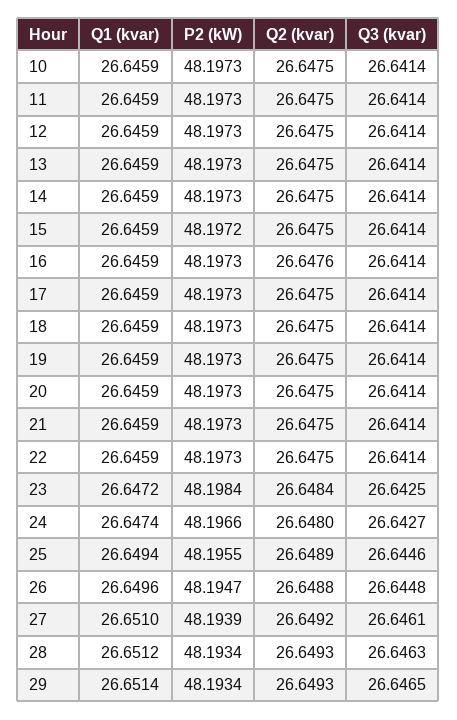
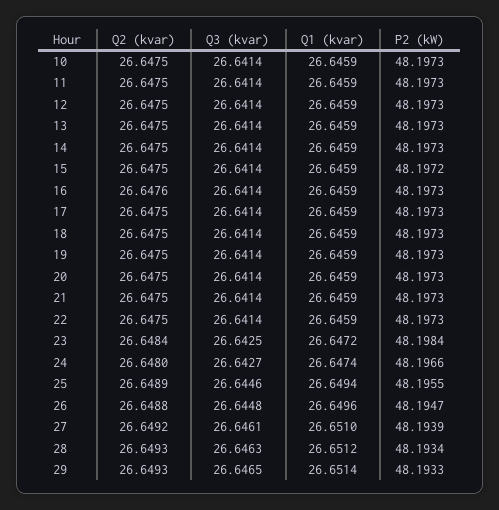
  {
    "Q1 (kvar)": {
      "10": 26.6459,
      "11": 26.6459,
      "12": 26.6459,
      "13": 26.6459,
      "14": 26.6459,
      "15": 26.6459,
      "16": 26.6459,
      "17": 26.6459,
      "18": 26.6459,
      "19": 26.6459,
      "20": 26.6459,
      "21": 26.6459,
      "22": 26.6459,
      "23": 26.6472,
      "24": 26.6474,
      "25": 26.6494,
      "26": 26.6496,
      "27": 26.651,
      "28": 26.6512,
      "29": 26.6514
    },
    "P2 (kW)": {
      "10": 48.1973,
      "11": 48.1973,
      "12": 48.1973,
      "13": 48.1973,
      "14": 48.1973,
      "15": 48.1972,
      "16": 48.1973,
      "17": 48.1973,
      "18": 48.1973,
      "19": 48.1973,
      "20": 48.1973,
      "21": 48.1973,
      "22": 48.1973,
      "23": 48.1984,
      "24": 48.1966,
      "25": 48.1955,
      "26": 48.1947,
      "27": 48.1939,
      "28": 48.1934,
-     "29": 48.1934
+     "29": 48.1933
    },
    "Q2 (kvar)": {
      "10": 26.6475,
      "11": 26.6475,
      "12": 26.6475,
      "13": 26.6475,
      "14": 26.6475,
      "15": 26.6475,
      "16": 26.6476,
      "17": 26.6475,
      "18": 26.6475,
      "19": 26.6475,
      "20": 26.6475,
      "21": 26.6475,
      "22": 26.6475,
      "23": 26.6484,
      "24": 26.648,
      "25": 26.6489,
      "26": 26.6488,
      "27": 26.6492,
      "28": 26.6493,
      "29": 26.6493
    },
    "Q3 (kvar)": {
      "10": 26.6414,
      "11": 26.6414,
      "12": 26.6414,
      "13": 26.6414,
      "14": 26.6414,
      "15": 26.6414,
      "16": 26.6414,
      "17": 26.6414,
      "18": 26.6414,
      "19": 26.6414,
      "20": 26.6414,
      "21": 26.6414,
      "22": 26.6414,
      "23": 26.6425,
      "24": 26.6427,
      "25": 26.6446,
      "26": 26.6448,
      "27": 26.6461,
      "28": 26.6463,
      "29": 26.6465
    }
  }

